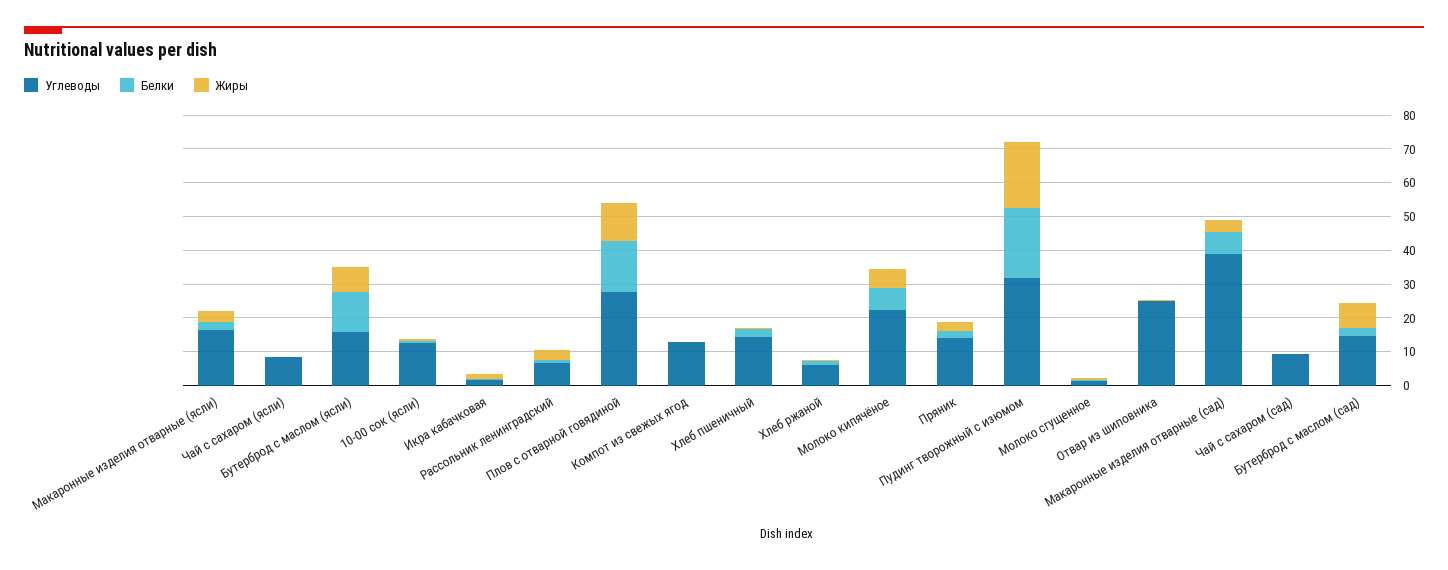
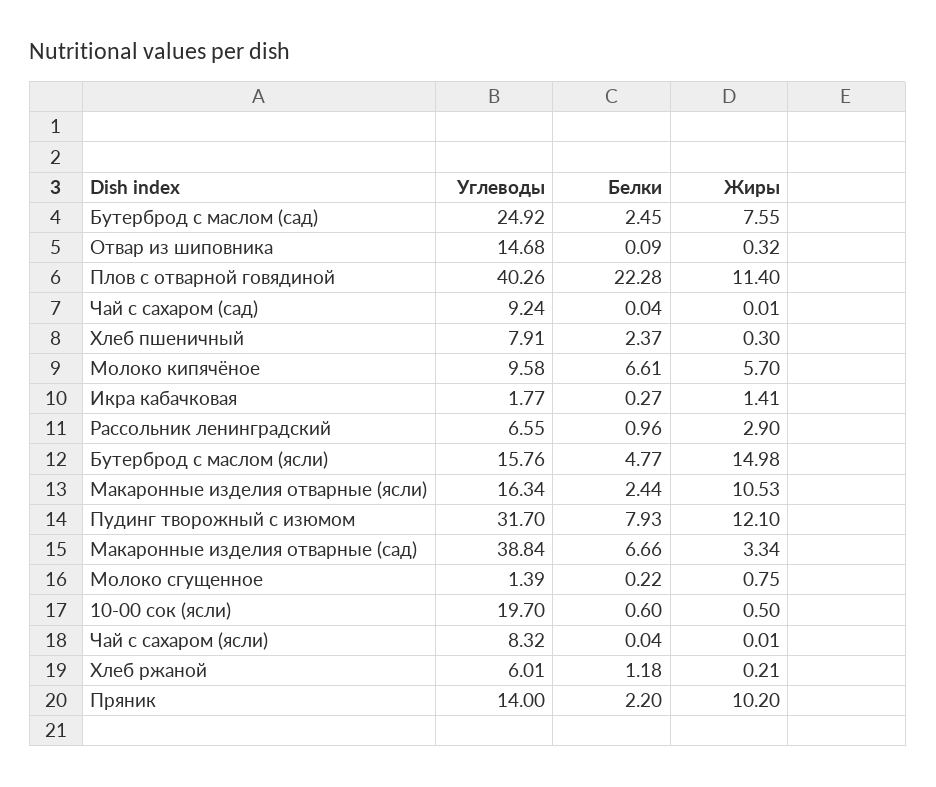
  {
    "Углеводы": {
      "Макаронные изделия отварные (ясли)": 16.34,
      "Чай с сахаром (ясли)": 8.32,
      "Бутерброд с маслом (ясли)": 15.76,
-     "10-00 сок (ясли)": 12.5,
+     "10-00 сок (ясли)": 19.7,
      "Икра кабачковая": 1.77,
      "Рассольник ленинградский": 6.55,
-     "Плов с отварной говядиной": 27.5,
+     "Плов с отварной говядиной": 40.26,
-     "Компот из свежых ягод": 12.5,
-     "Хлеб пшеничный": 15,
+     "Хлеб пшеничный": 7.91,
      "Хлеб ржаной": 6.01,
-     "Молоко кипячёное": 22.5,
+     "Молоко кипячёное": 9.58,
      "Пряник": 14,
      "Пудинг творожный с изюмом": 31.7,
      "Молоко сгущенное": 1.39,
-     "Отвар из шиповника": 25,
+     "Отвар из шиповника": 14.68,
      "Макаронные изделия отварные (сад)": 38.84,
      "Чай с сахаром (сад)": 9.24,
-     "Бутерброд с маслом (сад)": 15
+     "Бутерброд с маслом (сад)": 24.92
    },
    "Белки": {
      "Макаронные изделия отварные (ясли)": 2.44,
      "Чай с сахаром (ясли)": 0.04,
-     "Бутерброд с маслом (ясли)": 12.5,
+     "Бутерброд с маслом (ясли)": 4.77,
      "10-00 сок (ясли)": 0.6,
      "Икра кабачковая": 0.27,
      "Рассольник ленинградский": 0.96,
-     "Плов с отварной говядиной": 15,
+     "Плов с отварной говядиной": 22.28,
-     "Компот из свежых ягод": 0,
      "Хлеб пшеничный": 2.37,
      "Хлеб ржаной": 1.18,
      "Молоко кипячёное": 6.61,
      "Пряник": 2.2,
-     "Пудинг творожный с изюмом": 20,
+     "Пудинг творожный с изюмом": 7.93,
      "Молоко сгущенное": 0.22,
      "Отвар из шиповника": 0.09,
      "Макаронные изделия отварные (сад)": 6.66,
      "Чай с сахаром (сад)": 0.04,
      "Бутерброд с маслом (сад)": 2.45
    },
    "Жиры": {
-     "Макаронные изделия отварные (ясли)": 2.5,
+     "Макаронные изделия отварные (ясли)": 10.53,
      "Чай с сахаром (ясли)": 0.01,
-     "Бутерброд с маслом (ясли)": 7.5,
+     "Бутерброд с маслом (ясли)": 14.98,
      "10-00 сок (ясли)": 0.5,
      "Икра кабачковая": 1.41,
      "Рассольник ленинградский": 2.9,
      "Плов с отварной говядиной": 11.4,
-     "Компот из свежых ягод": 0,
      "Хлеб пшеничный": 0.3,
      "Хлеб ржаной": 0.21,
      "Молоко кипячёное": 5.7,
-     "Пряник": 2.5,
+     "Пряник": 10.2,
-     "Пудинг творожный с изюмом": 20,
+     "Пудинг творожный с изюмом": 12.1,
      "Молоко сгущенное": 0.75,
      "Отвар из шиповника": 0.32,
      "Макаронные изделия отварные (сад)": 3.34,
      "Чай с сахаром (сад)": 0.01,
      "Бутерброд с маслом (сад)": 7.55
    }
  }

